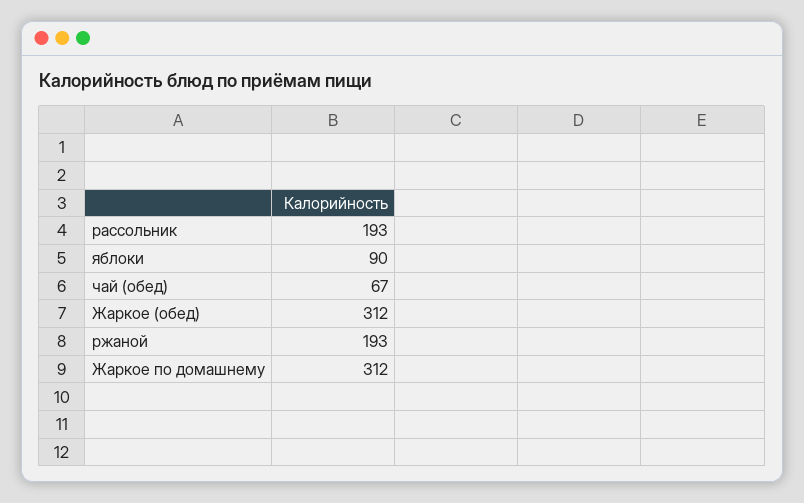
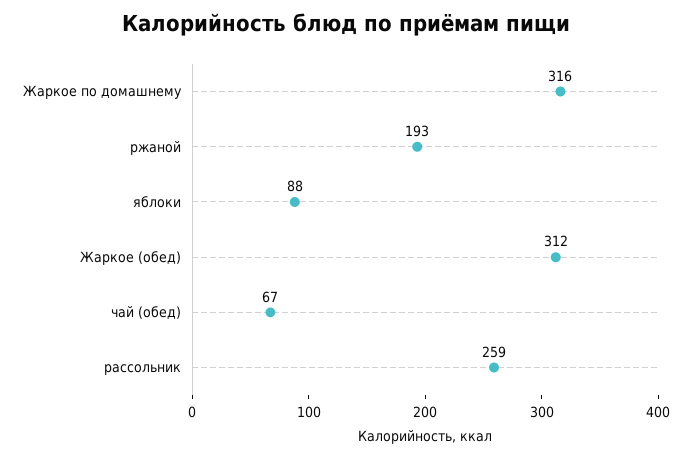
  {
-   "рассольник": 193,
+   "рассольник": 259,
-   "яблоки": 90,
+   "яблоки": 88,
    "чай (обед)": 67,
    "Жаркое (обед)": 312,
    "ржаной": 193,
-   "Жаркое по домашнему": 312
+   "Жаркое по домашнему": 316
  }

